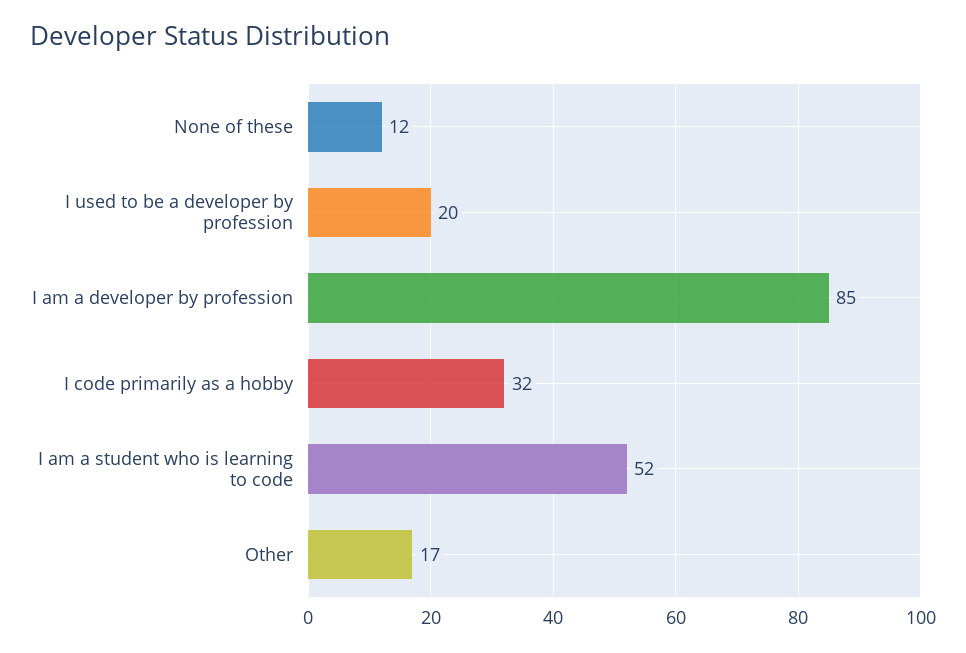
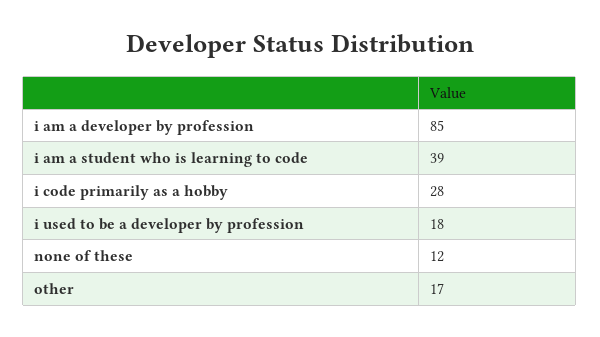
  {
    "None of these": 12,
-   "I used to be a developer by profession": 20,
+   "I used to be a developer by profession": 18,
    "I am a developer by profession": 85,
-   "I code primarily as a hobby": 32,
+   "I code primarily as a hobby": 28,
-   "I am a student who is learning to code": 52,
+   "I am a student who is learning to code": 39,
    "Other": 17
  }

